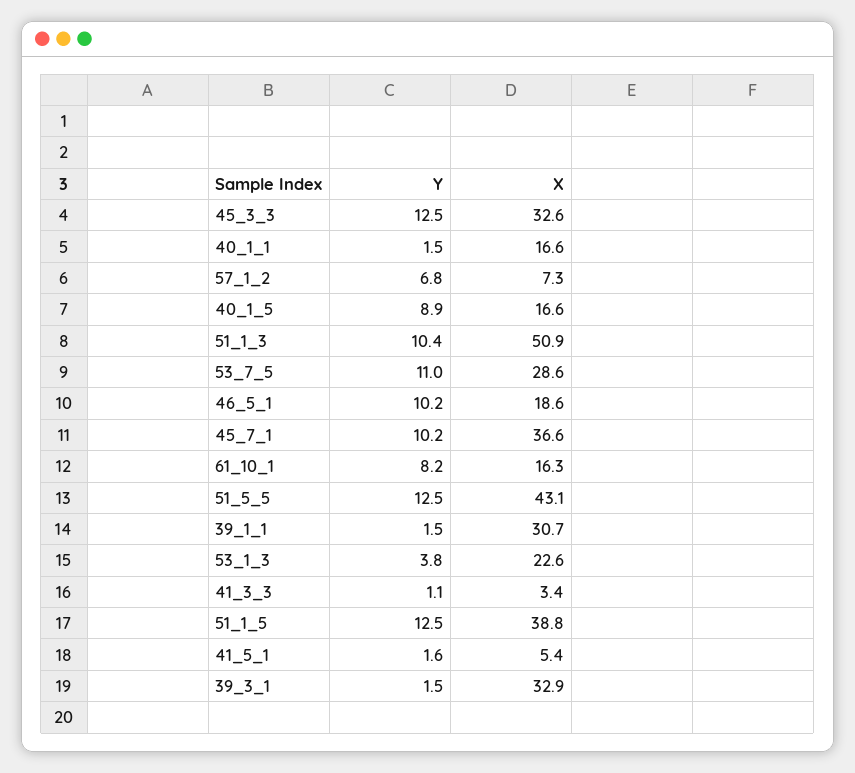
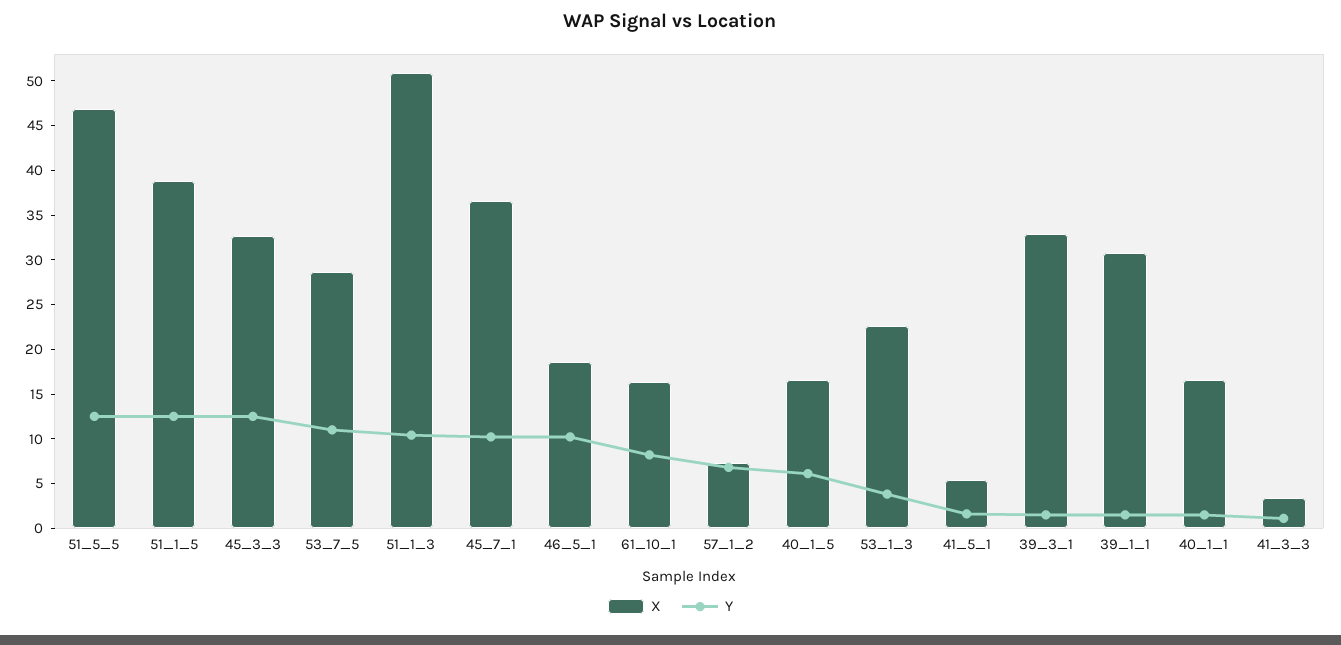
  {
    "Y": {
      "45_3_3": 12.5,
      "40_1_1": 1.5,
      "57_1_2": 6.8,
-     "40_1_5": 8.9,
+     "40_1_5": 6,
      "51_1_3": 10.4,
      "53_7_5": 11,
      "46_5_1": 10.2,
      "45_7_1": 10.2,
      "61_10_1": 8.2,
      "51_5_5": 12.5,
      "39_1_1": 1.5,
      "53_1_3": 3.8,
      "41_3_3": 1.1,
      "51_1_5": 12.5,
      "41_5_1": 1.6,
      "39_3_1": 1.5
    },
    "X": {
      "45_3_3": 32.6,
      "40_1_1": 16.6,
      "57_1_2": 7.3,
      "40_1_5": 16.6,
      "51_1_3": 50.9,
      "53_7_5": 28.6,
      "46_5_1": 18.6,
      "45_7_1": 36.6,
      "61_10_1": 16.3,
-     "51_5_5": 43.1,
+     "51_5_5": 47,
      "39_1_1": 30.7,
      "53_1_3": 22.6,
      "41_3_3": 3.4,
      "51_1_5": 38.8,
      "41_5_1": 5.4,
      "39_3_1": 32.9
    }
  }

